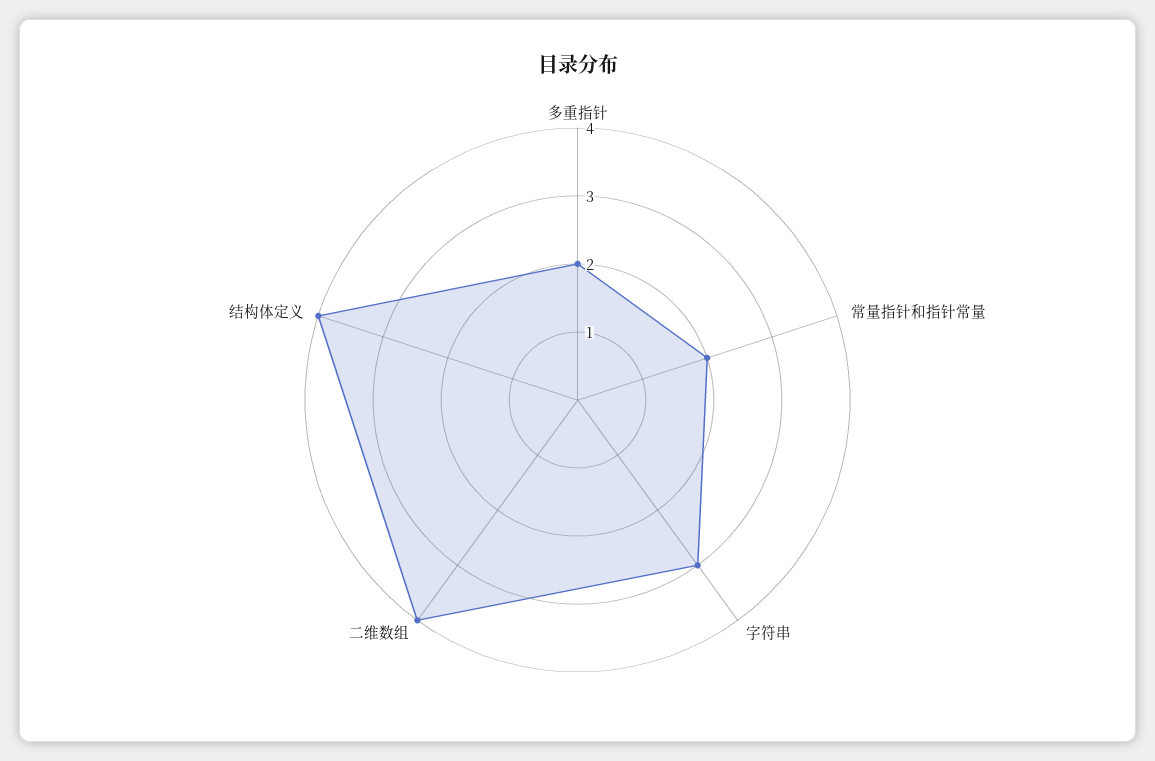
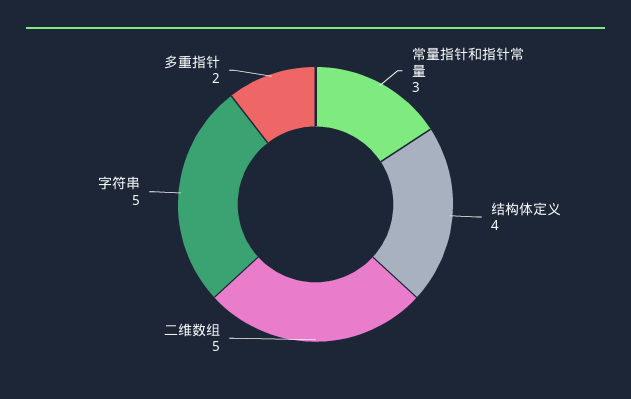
  {
    "多重指针": 2,
-   "常量指针和指针常量": 2,
+   "常量指针和指针常量": 3,
-   "字符串": 3,
+   "字符串": 5,
-   "二维数组": 4,
+   "二维数组": 5,
    "结构体定义": 4
  }

